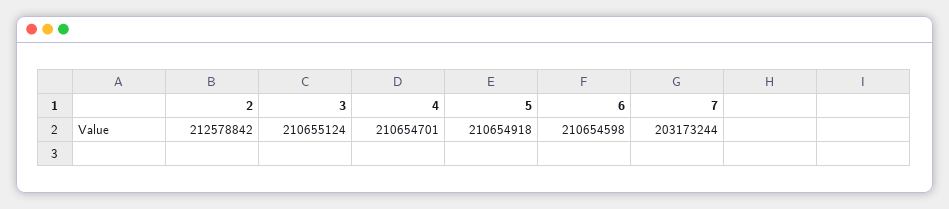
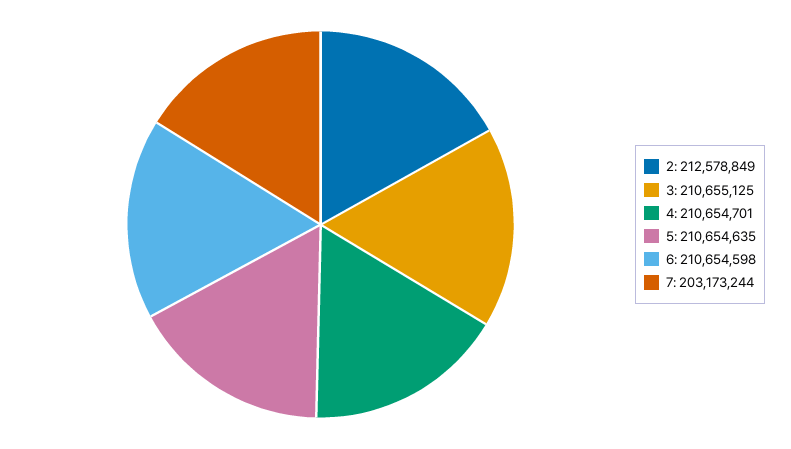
  {
-   "2": 212578842,
+   "2": 212578849,
-   "3": 210655124,
+   "3": 210655125,
    "4": 210654701,
-   "5": 210654918,
+   "5": 210654635,
    "6": 210654598,
    "7": 203173244
  }

